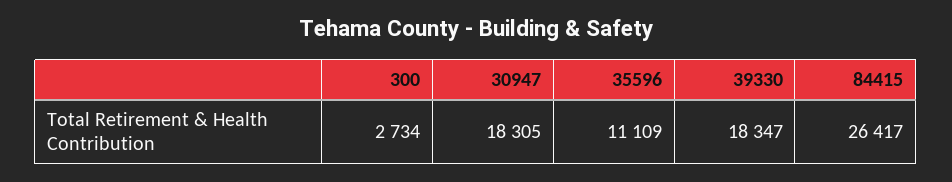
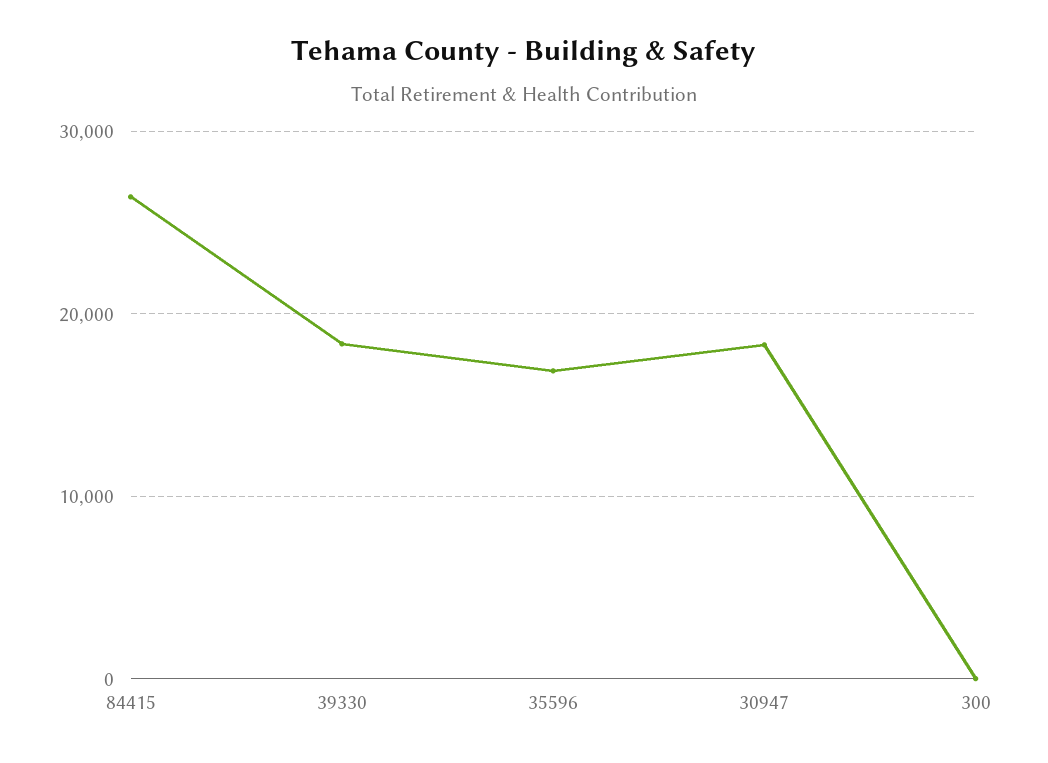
  {
-   "300": 2734,
+   "300": 0,
    "30947": 18305,
-   "35596": 11109,
+   "35596": 17000,
    "39330": 18347,
    "84415": 26417
  }

